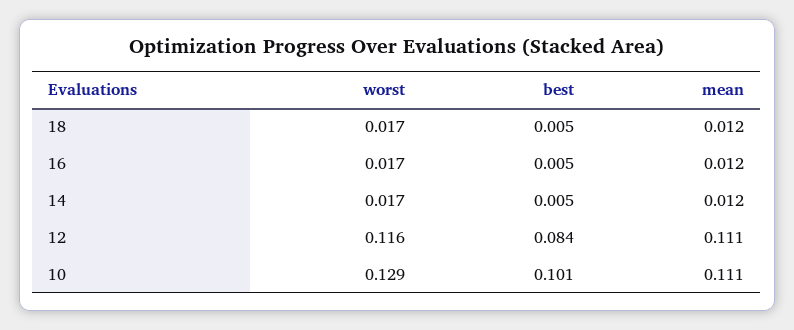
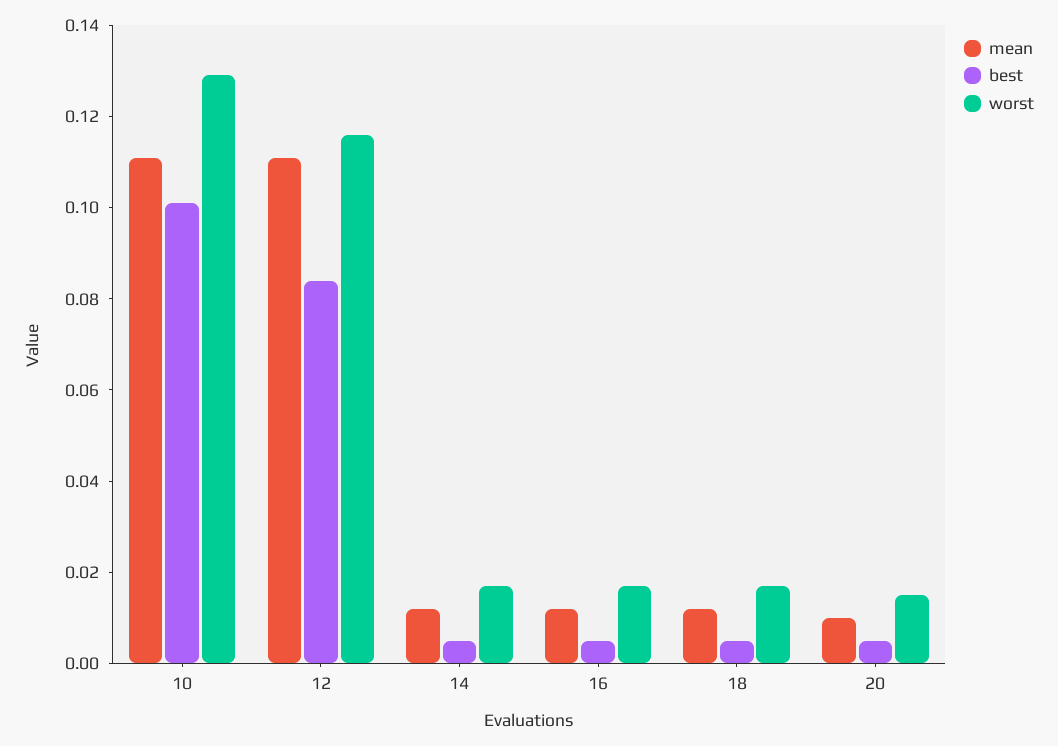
  {
    "worst": {
      "18": 0.017,
      "16": 0.017,
      "14": 0.017,
      "12": 0.116,
-     "10": 0.129
+     "10": 0.129,
+     "20": 0.015
    },
    "best": {
      "18": 0.005,
      "16": 0.005,
      "14": 0.005,
      "12": 0.084,
-     "10": 0.101
+     "10": 0.101,
+     "20": 0.005
    },
    "mean": {
      "18": 0.012,
      "16": 0.012,
      "14": 0.012,
      "12": 0.111,
-     "10": 0.111
+     "10": 0.111,
+     "20": 0.01
    }
  }

